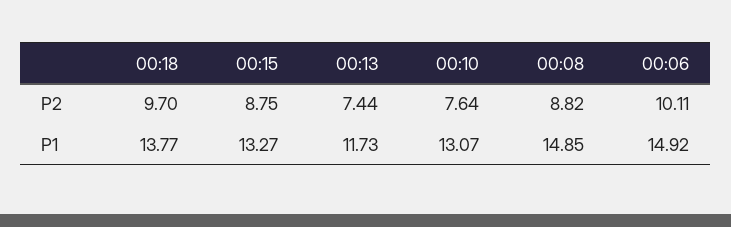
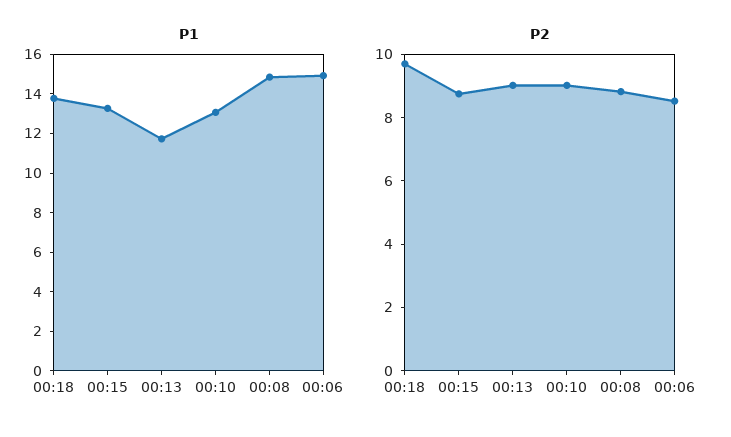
  {
    "P2": {
      "00:18": 9.7,
      "00:15": 8.75,
-     "00:13": 7.44,
+     "00:13": 9,
-     "00:10": 7.64,
+     "00:10": 9,
      "00:08": 8.82,
-     "00:06": 10.11
+     "00:06": 8.5
    },
    "P1": {
      "00:18": 13.77,
      "00:15": 13.27,
      "00:13": 11.73,
      "00:10": 13.07,
      "00:08": 14.85,
      "00:06": 14.92
    }
  }

